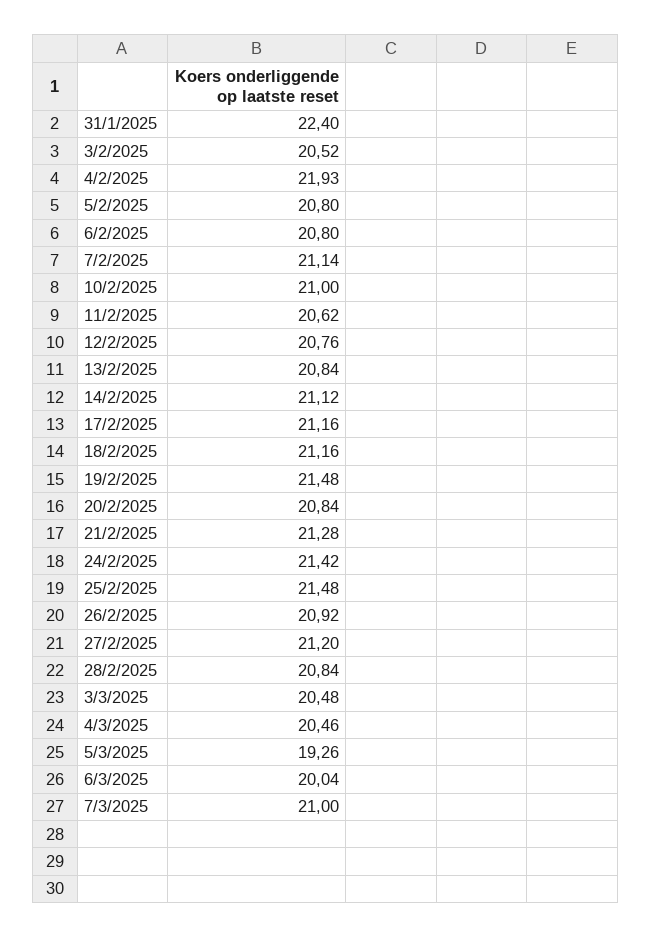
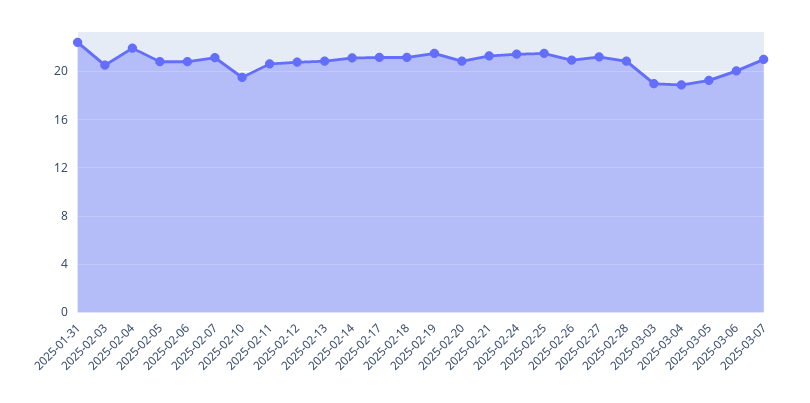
  {
    "31/1/2025": 22.4,
    "3/2/2025": 20.52,
    "4/2/2025": 21.93,
    "5/2/2025": 20.8,
    "6/2/2025": 20.8,
    "7/2/2025": 21.14,
-   "10/2/2025": 21,
+   "10/2/2025": 19.5,
    "11/2/2025": 20.62,
    "12/2/2025": 20.76,
    "13/2/2025": 20.84,
    "14/2/2025": 21.12,
    "17/2/2025": 21.16,
    "18/2/2025": 21.16,
    "19/2/2025": 21.48,
    "20/2/2025": 20.84,
    "21/2/2025": 21.28,
    "24/2/2025": 21.42,
    "25/2/2025": 21.48,
    "26/2/2025": 20.92,
    "27/2/2025": 21.2,
    "28/2/2025": 20.84,
-   "3/3/2025": 20.48,
+   "3/3/2025": 19,
-   "4/3/2025": 20.46,
+   "4/3/2025": 19,
    "5/3/2025": 19.26,
    "6/3/2025": 20.04,
    "7/3/2025": 21
  }

